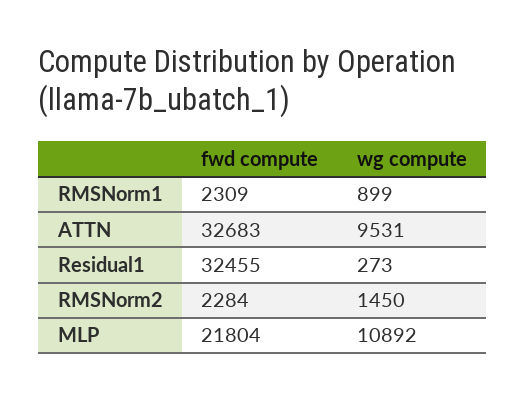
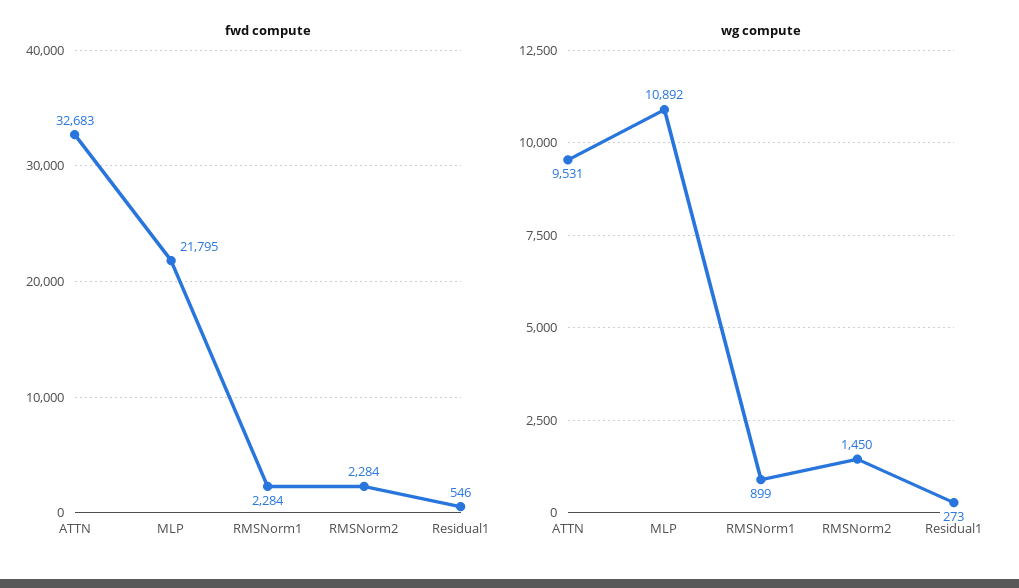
  {
    "fwd compute": {
-     "RMSNorm1": 2309,
+     "RMSNorm1": 2284,
      "ATTN": 32683,
-     "Residual1": 32455,
+     "Residual1": 546,
      "RMSNorm2": 2284,
-     "MLP": 21804
+     "MLP": 21795
    },
    "wg compute": {
      "RMSNorm1": 899,
      "ATTN": 9531,
      "Residual1": 273,
      "RMSNorm2": 1450,
      "MLP": 10892
    }
  }

